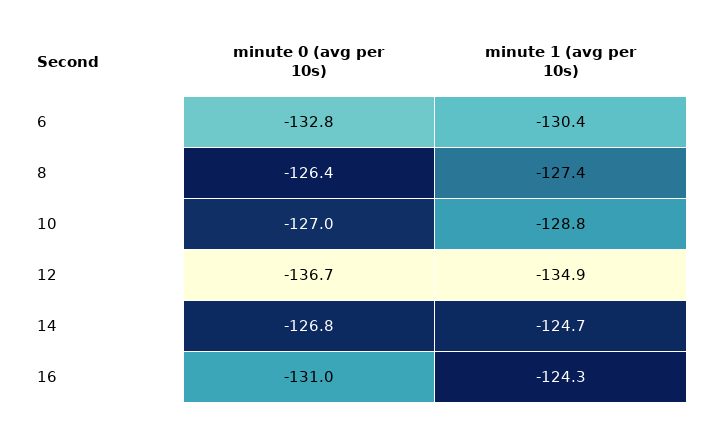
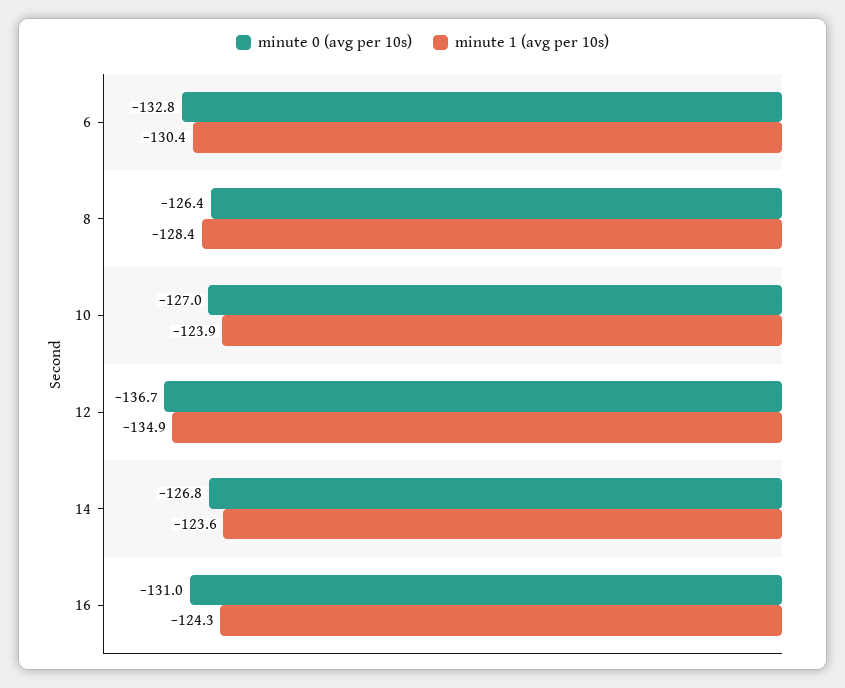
  {
    "minute 0 (avg per 10s)": {
      "6": -132.8,
      "8": -126.4,
      "10": -127,
      "12": -136.7,
      "14": -126.8,
      "16": -131
    },
    "minute 1 (avg per 10s)": {
      "6": -130.4,
-     "8": -127.4,
+     "8": -128.4,
-     "10": -128.8,
+     "10": -123.9,
      "12": -134.9,
-     "14": -124.7,
+     "14": -123.6,
      "16": -124.3
    }
  }

